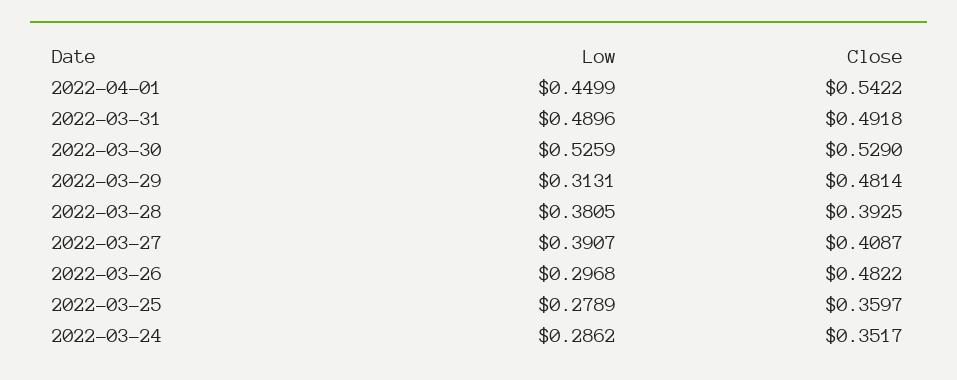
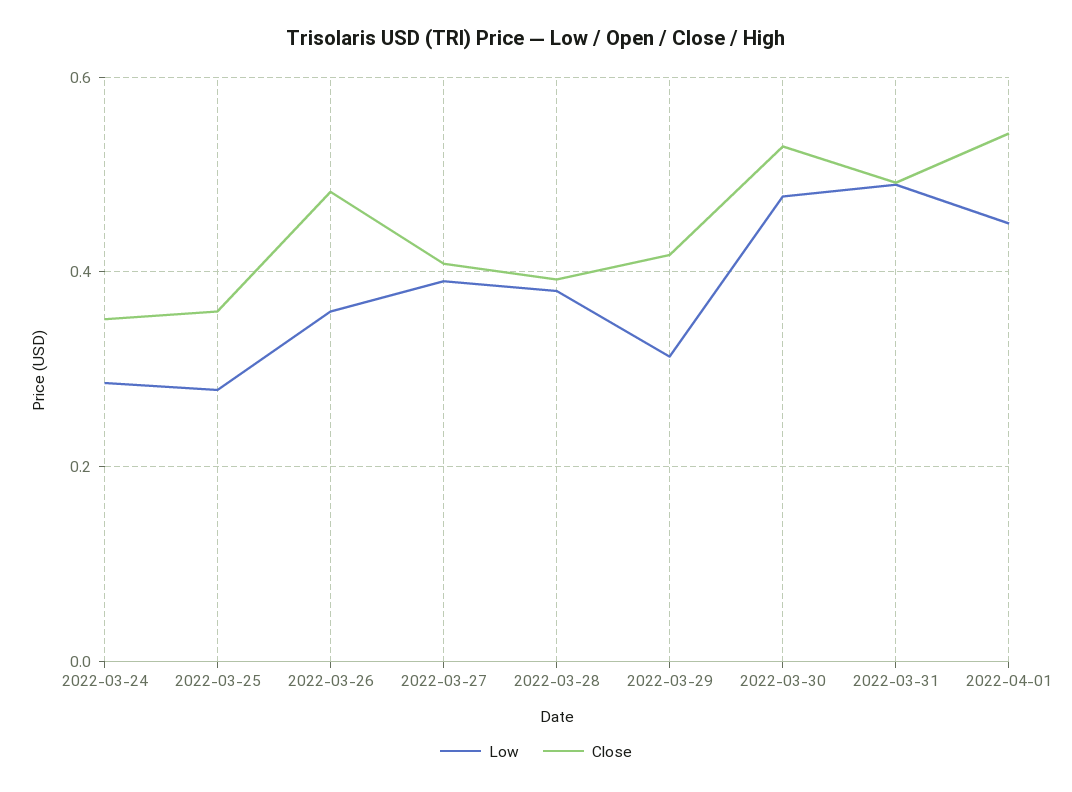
  {
    "Low": {
      "2022-04-01": 0.4499,
      "2022-03-31": 0.4896,
-     "2022-03-30": 0.5259,
+     "2022-03-30": 0.48,
      "2022-03-29": 0.3131,
      "2022-03-28": 0.3805,
      "2022-03-27": 0.3907,
-     "2022-03-26": 0.2968,
+     "2022-03-26": 0.36,
      "2022-03-25": 0.2789,
      "2022-03-24": 0.2862
    },
    "Close": {
      "2022-04-01": 0.5422,
      "2022-03-31": 0.4918,
      "2022-03-30": 0.529,
-     "2022-03-29": 0.4814,
+     "2022-03-29": 0.42,
      "2022-03-28": 0.3925,
      "2022-03-27": 0.4087,
      "2022-03-26": 0.4822,
      "2022-03-25": 0.3597,
      "2022-03-24": 0.3517
    }
  }

